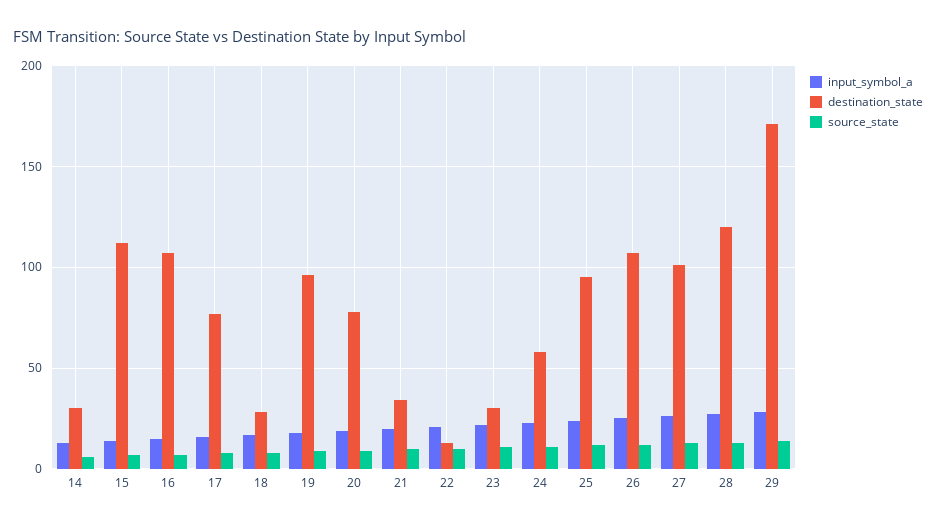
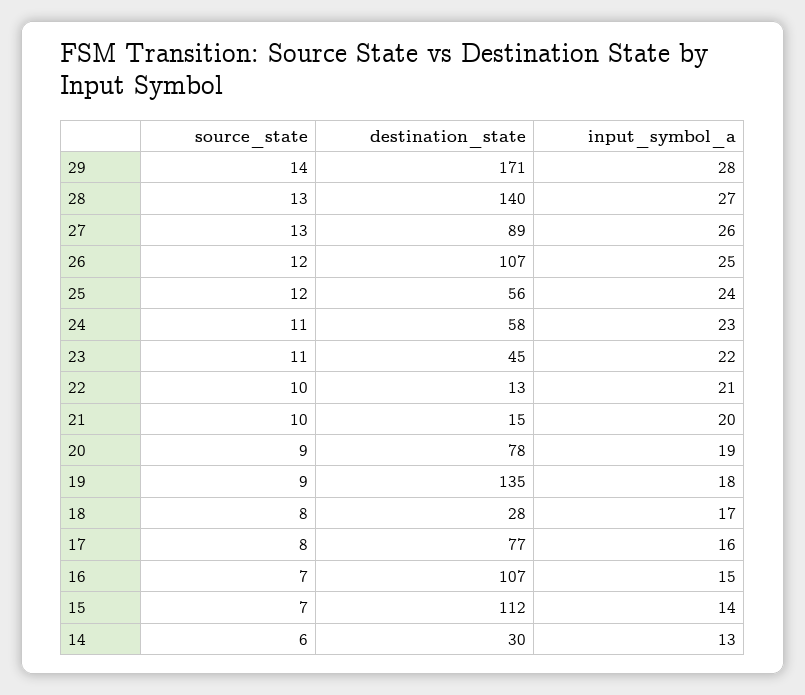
  {
    "input_symbol_a": {
      "14": 13,
      "15": 14,
      "16": 15,
      "17": 16,
      "18": 17,
      "19": 18,
      "20": 19,
      "21": 20,
      "22": 21,
      "23": 22,
      "24": 23,
      "25": 24,
      "26": 25,
      "27": 26,
      "28": 27,
      "29": 28
    },
    "destination_state": {
      "14": 30,
      "15": 112,
      "16": 107,
      "17": 77,
      "18": 28,
-     "19": 95,
+     "19": 135,
      "20": 78,
-     "21": 35,
+     "21": 15,
      "22": 13,
-     "23": 30,
+     "23": 45,
      "24": 58,
-     "25": 95,
+     "25": 56,
      "26": 107,
-     "27": 100,
+     "27": 89,
-     "28": 120,
+     "28": 140,
      "29": 171
    },
    "source_state": {
      "14": 6,
      "15": 7,
      "16": 7,
      "17": 8,
      "18": 8,
      "19": 9,
      "20": 9,
      "21": 10,
      "22": 10,
      "23": 11,
      "24": 11,
      "25": 12,
      "26": 12,
      "27": 13,
      "28": 13,
      "29": 14
    }
  }

